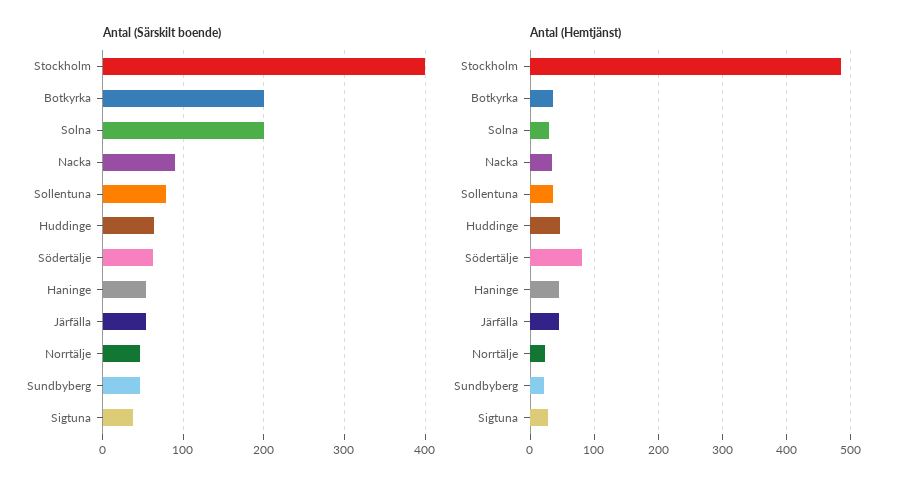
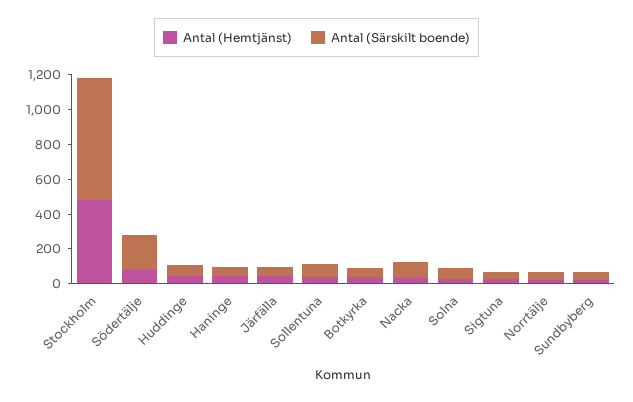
  {
    "Antal (Särskilt boende)": {
-     "Stockholm": 400,
+     "Stockholm": 700,
-     "Botkyrka": 200,
+     "Botkyrka": 50,
-     "Solna": 200,
+     "Solna": 50,
      "Nacka": 90,
      "Sollentuna": 80,
      "Huddinge": 60,
-     "Södertälje": 60,
+     "Södertälje": 200,
      "Haninge": 50,
      "Järfälla": 50,
      "Norrtälje": 50,
      "Sundbyberg": 50,
      "Sigtuna": 40
    },
    "Antal (Hemtjänst)": {
      "Stockholm": 480,
      "Botkyrka": 40,
      "Solna": 30,
      "Nacka": 30,
      "Sollentuna": 40,
      "Huddinge": 50,
      "Södertälje": 80,
      "Haninge": 40,
      "Järfälla": 40,
      "Norrtälje": 20,
      "Sundbyberg": 20,
      "Sigtuna": 30
    }
  }

